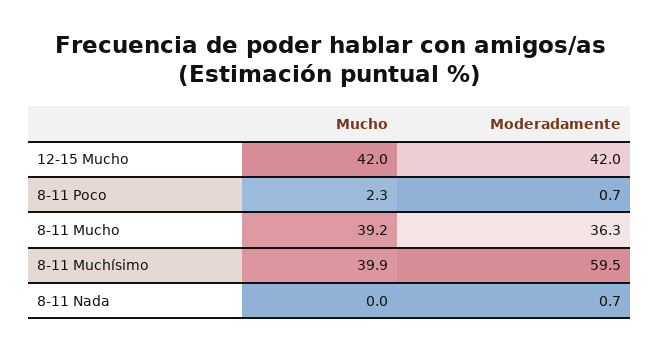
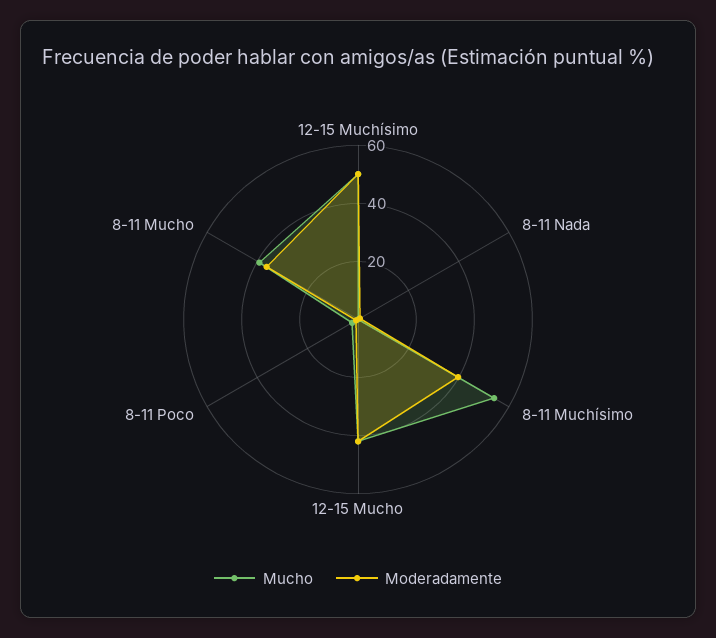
  {
    "Mucho": {
      "12-15 Mucho": 42,
      "8-11 Poco": 2.3,
      "8-11 Mucho": 39.2,
-     "8-11 Muchísimo": 39.9,
+     "8-11 Muchísimo": 55,
-     "8-11 Nada": 0
+     "8-11 Nada": 0,
+     "12-15 Muchísimo": 50
    },
    "Moderadamente": {
      "12-15 Mucho": 42,
      "8-11 Poco": 0.7,
      "8-11 Mucho": 36.3,
-     "8-11 Muchísimo": 59.5,
+     "8-11 Muchísimo": 40,
-     "8-11 Nada": 0.7
+     "8-11 Nada": 0.7,
+     "12-15 Muchísimo": 50
    }
  }

